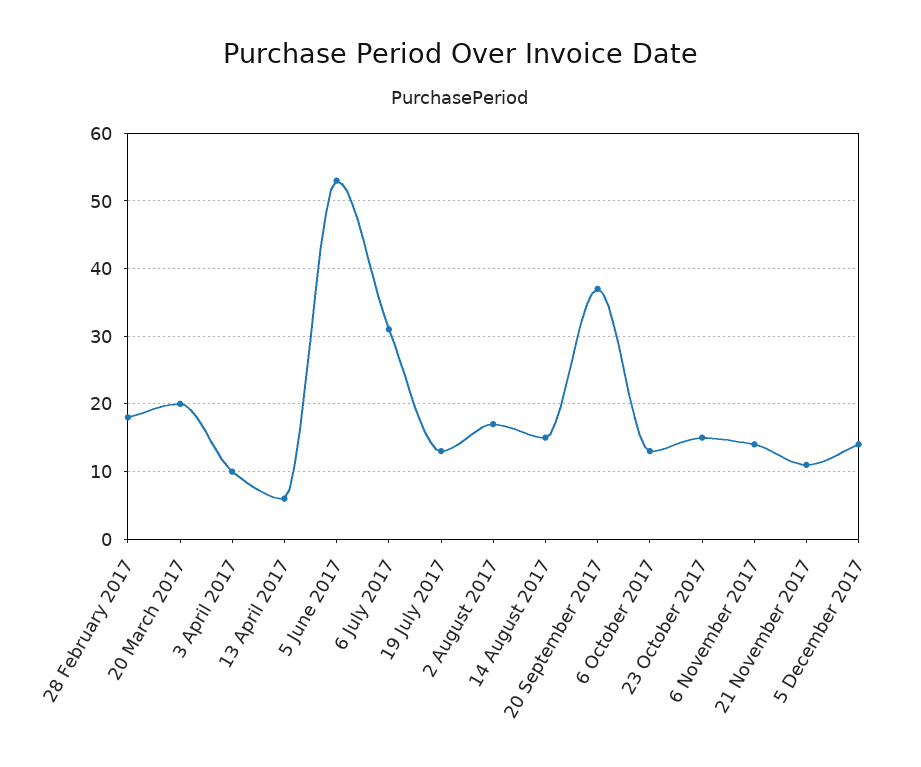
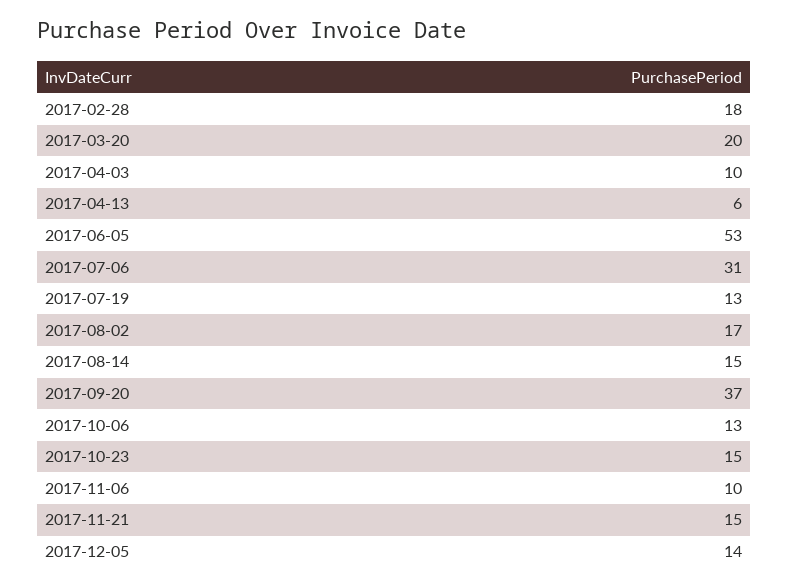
  {
    "28 February 2017": 18,
    "20 March 2017": 20,
    "3 April 2017": 10,
    "13 April 2017": 6,
    "5 June 2017": 53,
    "6 July 2017": 31,
    "19 July 2017": 13,
    "2 August 2017": 17,
    "14 August 2017": 15,
    "20 September 2017": 37,
    "6 October 2017": 13,
    "23 October 2017": 15,
-   "6 November 2017": 14,
+   "6 November 2017": 10,
-   "21 November 2017": 11,
+   "21 November 2017": 15,
    "5 December 2017": 14
  }

